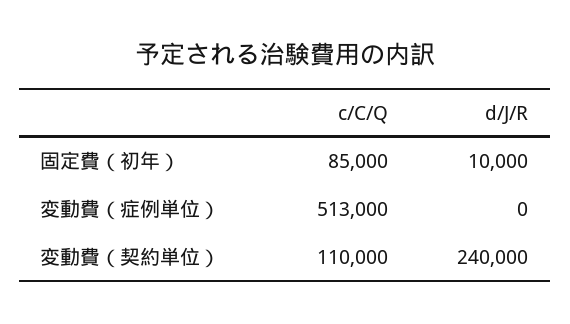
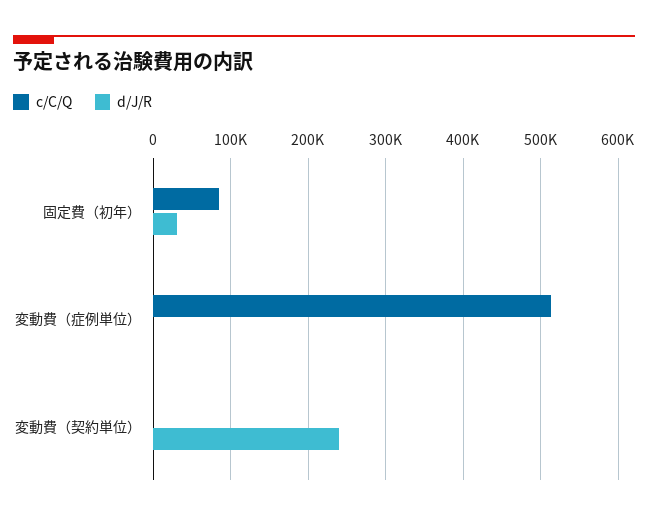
  {
    "c/C/Q": {
      "固定費（初年）": 85000,
      "変動費（症例単位）": 513000,
-     "変動費（契約単位）": 110000
+     "変動費（契約単位）": 0
    },
    "d/J/R": {
-     "固定費（初年）": 10000,
+     "固定費（初年）": 30000,
      "変動費（症例単位）": 0,
      "変動費（契約単位）": 240000
    }
  }

